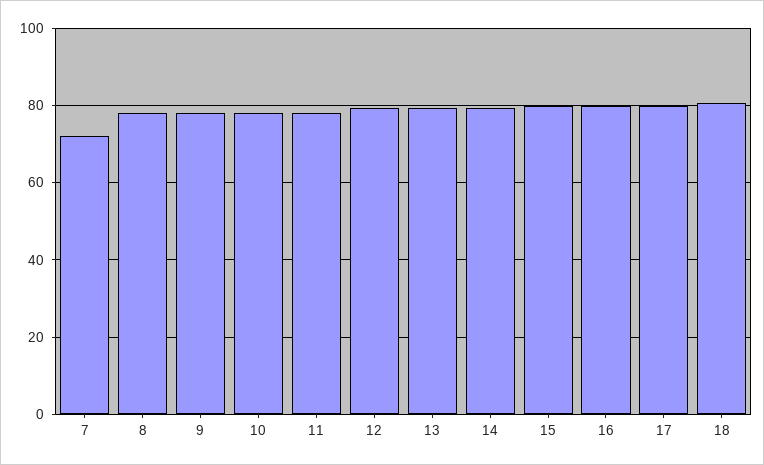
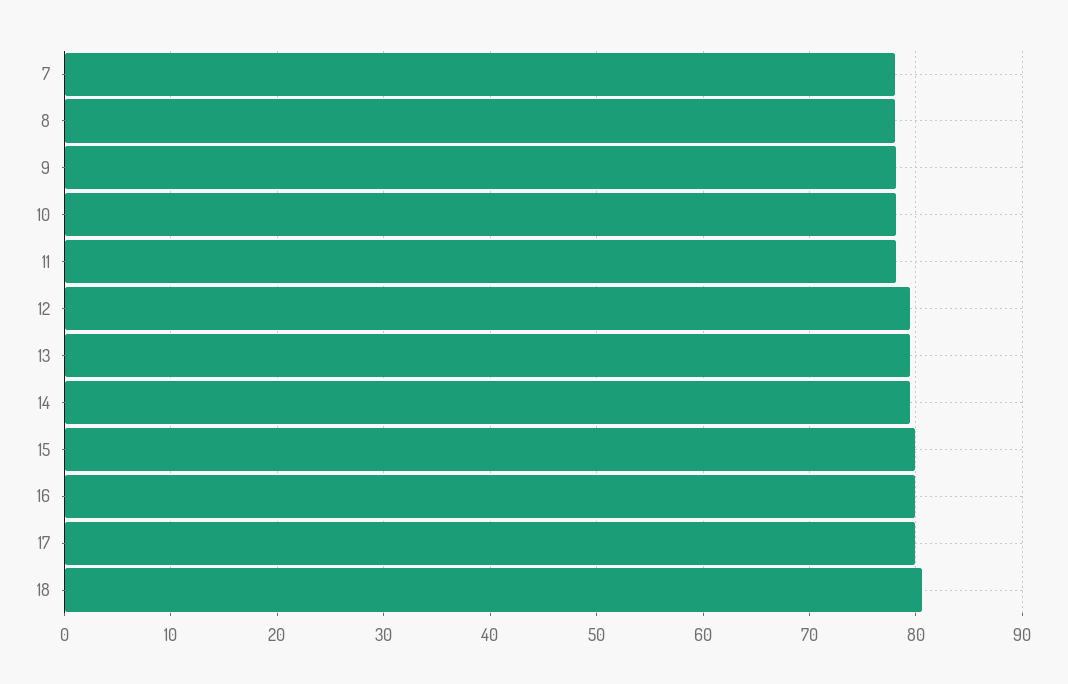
  {
-   "7": 72,
+   "7": 78,
    "8": 78,
    "9": 78,
    "10": 78,
    "11": 78,
    "12": 79,
    "13": 79,
    "14": 79,
    "15": 80,
    "16": 80,
    "17": 80,
    "18": 81
  }

